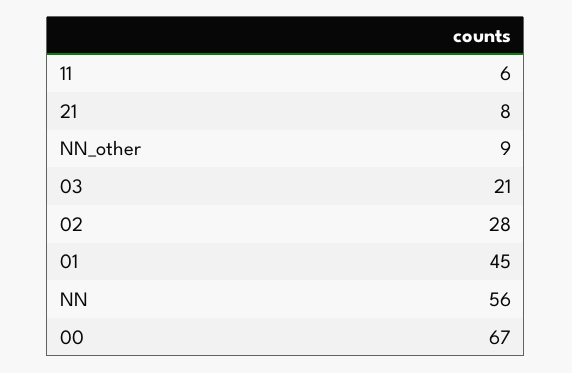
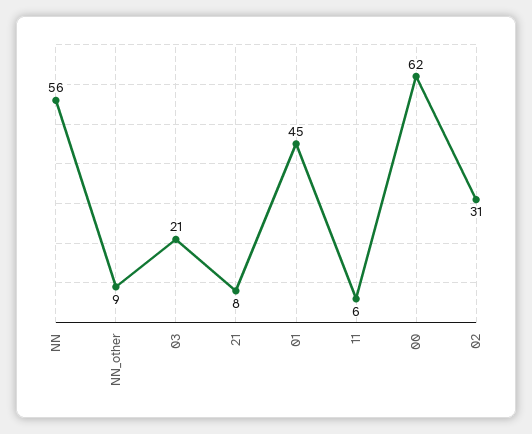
  {
    "11": 6,
    "21": 8,
    "NN_other": 9,
    "03": 21,
-   "02": 28,
+   "02": 31,
    "01": 45,
    "NN": 56,
-   "00": 67
+   "00": 62
  }

